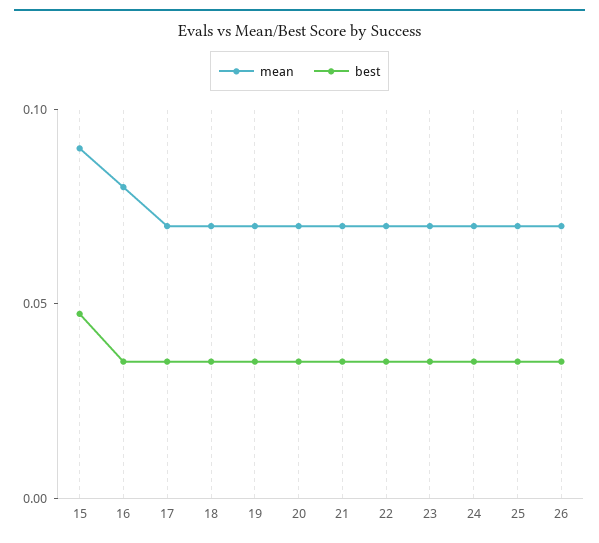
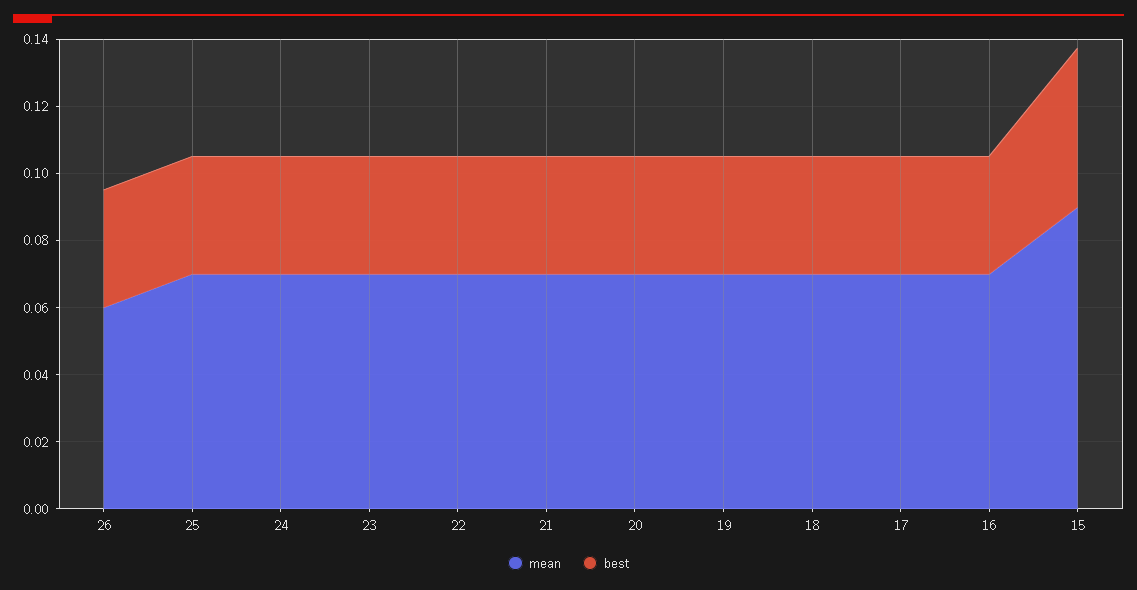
  {
    "mean": {
      "15": 0.09,
-     "16": 0.08,
+     "16": 0.07,
      "17": 0.07,
      "18": 0.07,
      "19": 0.07,
      "20": 0.07,
      "21": 0.07,
      "22": 0.07,
      "23": 0.07,
      "24": 0.07,
      "25": 0.07,
-     "26": 0.07
+     "26": 0.06
    },
    "best": {
      "15": 0.045,
      "16": 0.035,
      "17": 0.035,
      "18": 0.035,
      "19": 0.035,
      "20": 0.035,
      "21": 0.035,
      "22": 0.035,
      "23": 0.035,
      "24": 0.035,
      "25": 0.035,
      "26": 0.035
    }
  }

